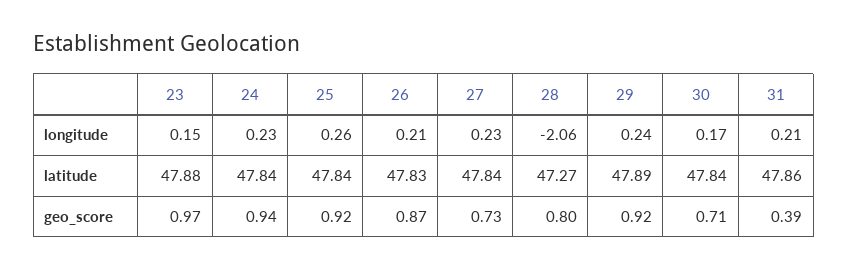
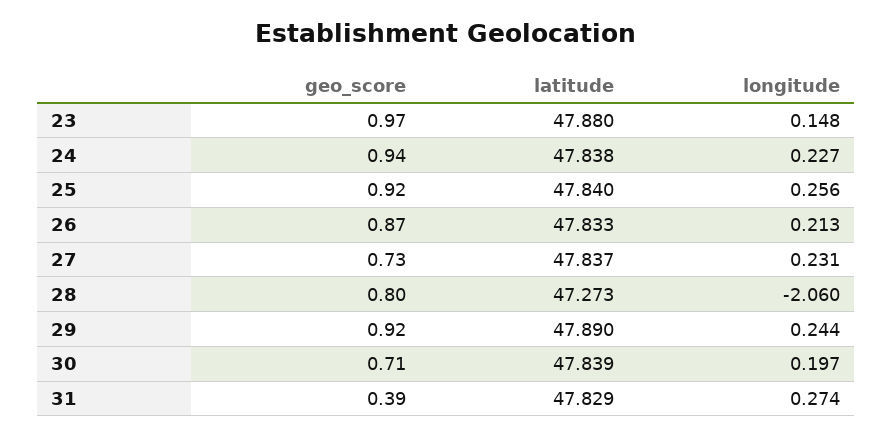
  {
    "23": {
      "longitude": 0.148,
      "latitude": 47.88,
      "geo_score": 0.97
    },
    "24": {
      "longitude": 0.227,
      "latitude": 47.838,
      "geo_score": 0.94
    },
    "25": {
      "longitude": 0.256,
      "latitude": 47.84,
      "geo_score": 0.92
    },
    "26": {
      "longitude": 0.213,
      "latitude": 47.833,
      "geo_score": 0.87
    },
    "27": {
      "longitude": 0.231,
      "latitude": 47.837,
      "geo_score": 0.73
    },
    "28": {
      "longitude": -2.06,
      "latitude": 47.273,
      "geo_score": 0.8
    },
    "29": {
      "longitude": 0.244,
      "latitude": 47.89,
      "geo_score": 0.92
    },
    "30": {
-     "longitude": 0.17,
+     "longitude": 0.197,
      "latitude": 47.839,
      "geo_score": 0.71
    },
    "31": {
-     "longitude": 0.21,
+     "longitude": 0.274,
-     "latitude": 47.86,
+     "latitude": 47.829,
      "geo_score": 0.39
    }
  }

